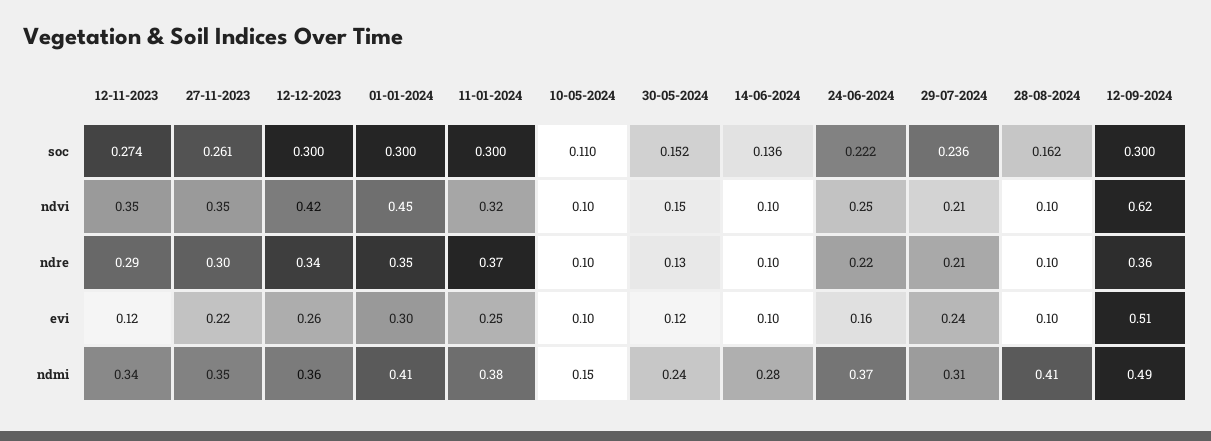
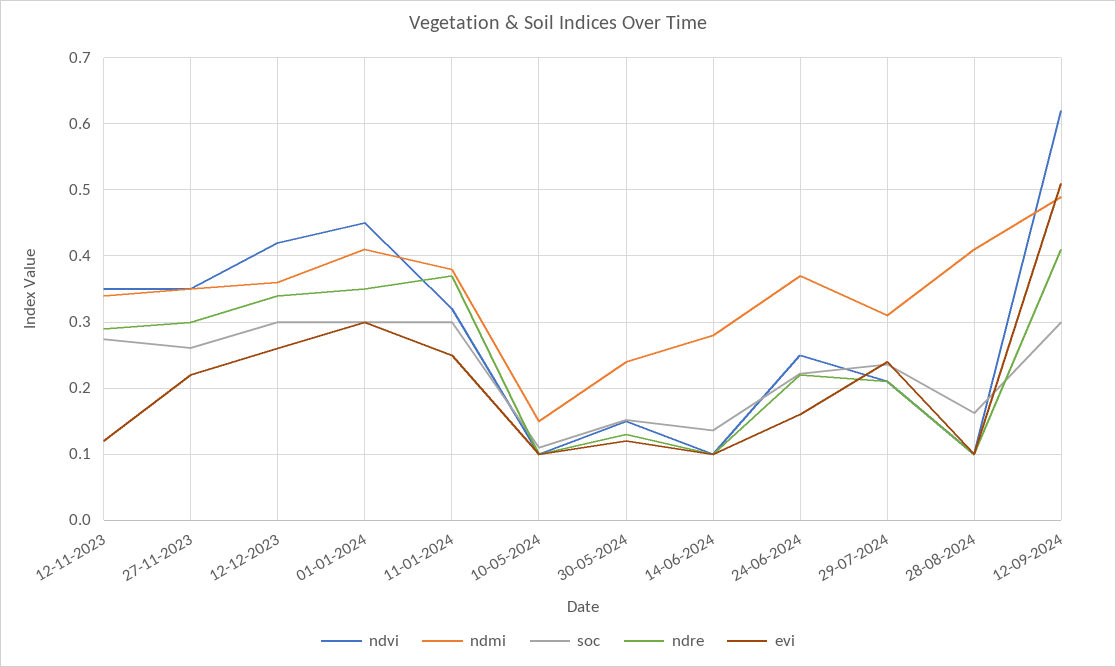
  {
    "soc": {
      "12-11-2023": 0.274,
      "27-11-2023": 0.261,
      "12-12-2023": 0.3,
      "01-01-2024": 0.3,
      "11-01-2024": 0.3,
      "10-05-2024": 0.11,
      "30-05-2024": 0.152,
      "14-06-2024": 0.136,
      "24-06-2024": 0.222,
      "29-07-2024": 0.236,
      "28-08-2024": 0.162,
      "12-09-2024": 0.3
    },
    "ndvi": {
      "12-11-2023": 0.35,
      "27-11-2023": 0.35,
      "12-12-2023": 0.42,
      "01-01-2024": 0.45,
      "11-01-2024": 0.32,
      "10-05-2024": 0.1,
      "30-05-2024": 0.15,
      "14-06-2024": 0.1,
      "24-06-2024": 0.25,
      "29-07-2024": 0.21,
      "28-08-2024": 0.1,
      "12-09-2024": 0.62
    },
    "ndre": {
      "12-11-2023": 0.29,
      "27-11-2023": 0.3,
      "12-12-2023": 0.34,
      "01-01-2024": 0.35,
      "11-01-2024": 0.37,
      "10-05-2024": 0.1,
      "30-05-2024": 0.13,
      "14-06-2024": 0.1,
      "24-06-2024": 0.22,
      "29-07-2024": 0.21,
      "28-08-2024": 0.1,
-     "12-09-2024": 0.36
+     "12-09-2024": 0.41
    },
    "evi": {
      "12-11-2023": 0.12,
      "27-11-2023": 0.22,
      "12-12-2023": 0.26,
      "01-01-2024": 0.3,
      "11-01-2024": 0.25,
      "10-05-2024": 0.1,
      "30-05-2024": 0.12,
      "14-06-2024": 0.1,
      "24-06-2024": 0.16,
      "29-07-2024": 0.24,
      "28-08-2024": 0.1,
      "12-09-2024": 0.51
    },
    "ndmi": {
      "12-11-2023": 0.34,
      "27-11-2023": 0.35,
      "12-12-2023": 0.36,
      "01-01-2024": 0.41,
      "11-01-2024": 0.38,
      "10-05-2024": 0.15,
      "30-05-2024": 0.24,
      "14-06-2024": 0.28,
      "24-06-2024": 0.37,
      "29-07-2024": 0.31,
      "28-08-2024": 0.41,
      "12-09-2024": 0.49
    }
  }

